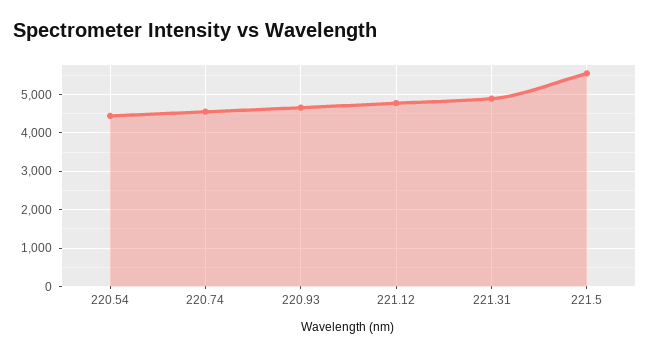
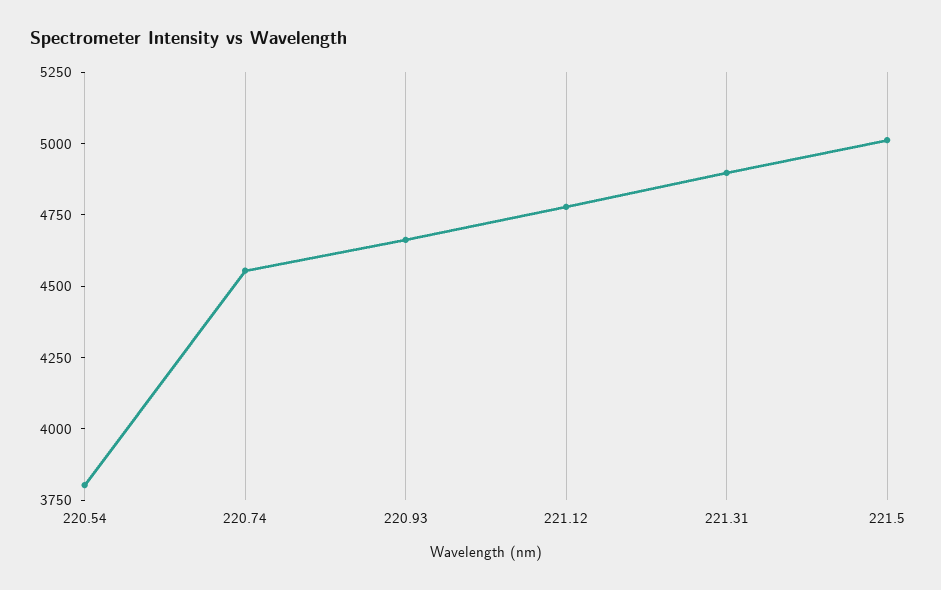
  {
-   "220.54": 4400,
+   "220.54": 3800,
    "220.74": 4550,
    "220.93": 4650,
    "221.12": 4800,
    "221.31": 4900,
-   "221.5": 5600
+   "221.5": 5000
  }

